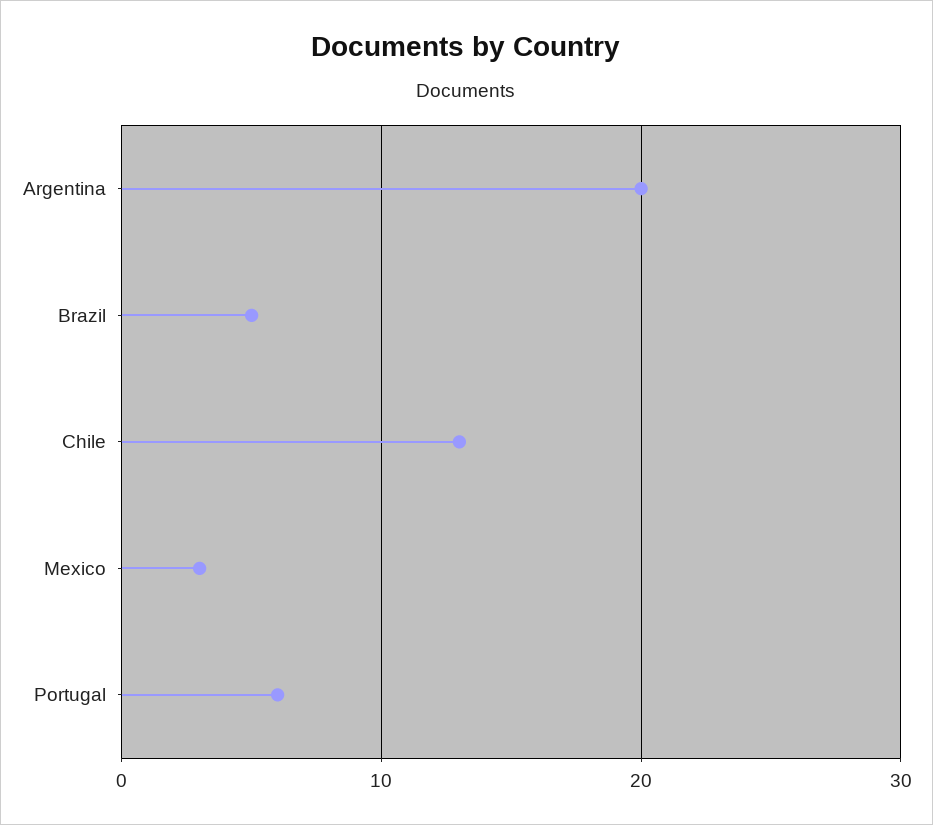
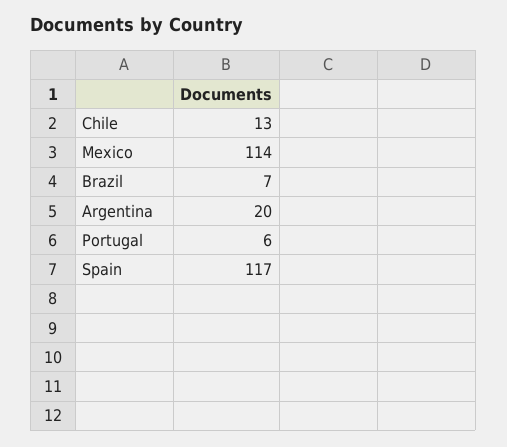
  {
    "Argentina": 20,
-   "Brazil": 5,
+   "Brazil": 7,
    "Chile": 13,
-   "Mexico": 3,
+   "Mexico": 114,
-   "Portugal": 6
+   "Portugal": 6,
+   "Spain": 117
  }

